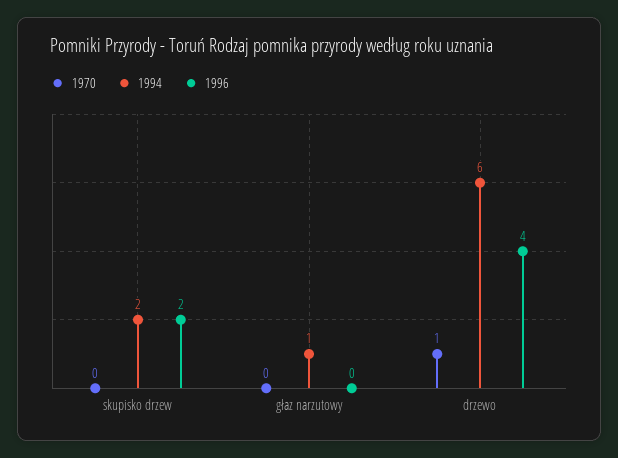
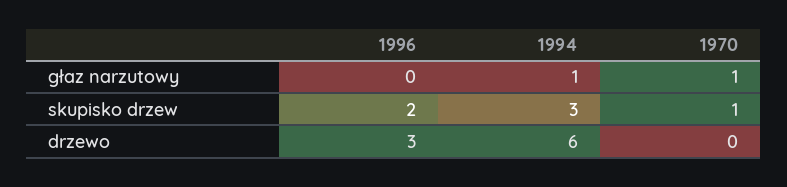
  {
    "1970": {
-     "skupisko drzew": 0,
+     "skupisko drzew": 1,
-     "głaz narzutowy": 0,
+     "głaz narzutowy": 1,
-     "drzewo": 1
+     "drzewo": 0
    },
    "1994": {
-     "skupisko drzew": 2,
+     "skupisko drzew": 3,
      "głaz narzutowy": 1,
      "drzewo": 6
    },
    "1996": {
      "skupisko drzew": 2,
      "głaz narzutowy": 0,
-     "drzewo": 4
+     "drzewo": 3
    }
  }

